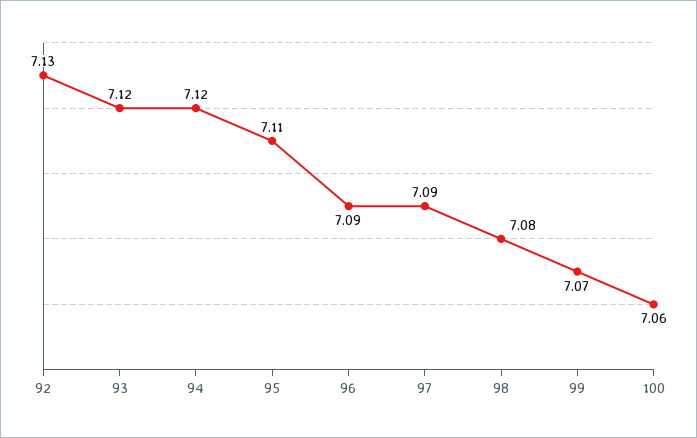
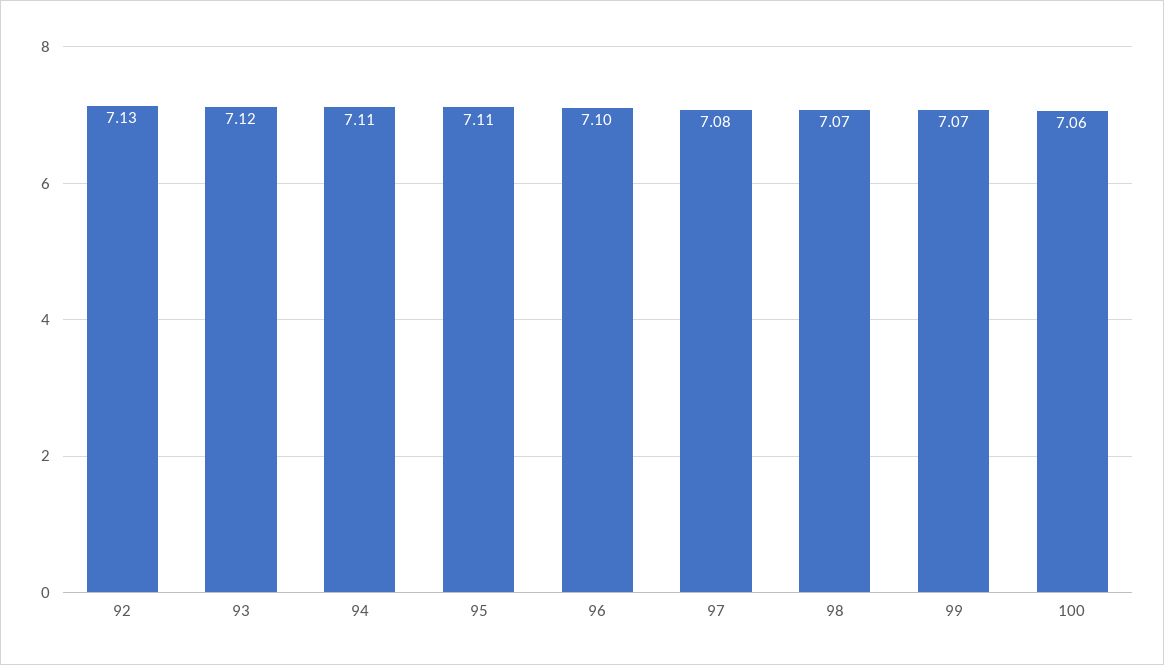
  {
    "92": 7.13,
    "93": 7.12,
-   "94": 7.12,
+   "94": 7.11,
    "95": 7.11,
-   "96": 7.09,
+   "96": 7.1,
-   "97": 7.09,
+   "97": 7.08,
-   "98": 7.08,
+   "98": 7.07,
    "99": 7.07,
    "100": 7.06
  }

